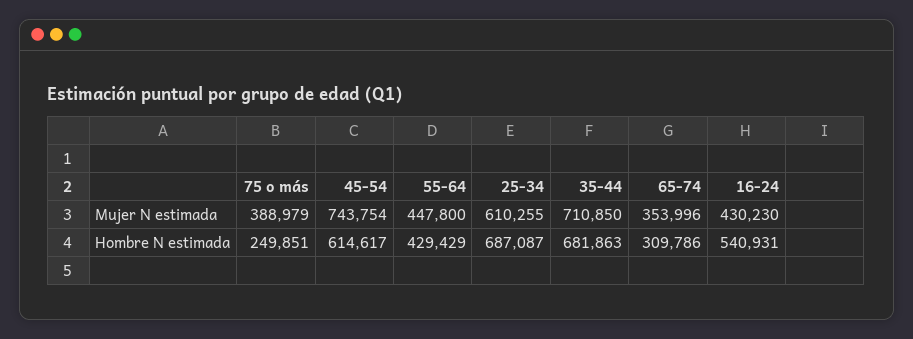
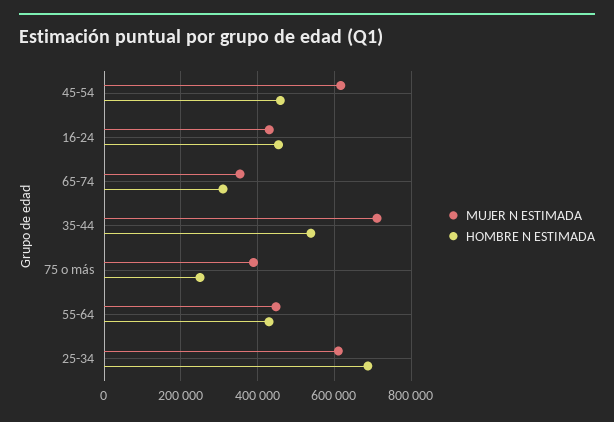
  {
    "Mujer N estimada": {
      "75 o más": 388979,
-     "45-54": 743754,
+     "45-54": 620000,
      "55-64": 447800,
      "25-34": 610255,
      "35-44": 710850,
      "65-74": 353996,
      "16-24": 430230
    },
    "Hombre N estimada": {
      "75 o más": 249851,
-     "45-54": 614617,
+     "45-54": 460000,
      "55-64": 429429,
      "25-34": 687087,
-     "35-44": 681863,
+     "35-44": 540000,
      "65-74": 309786,
-     "16-24": 540931
+     "16-24": 460000
    }
  }

